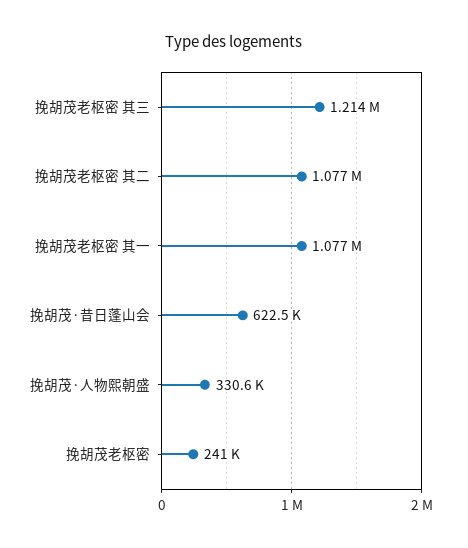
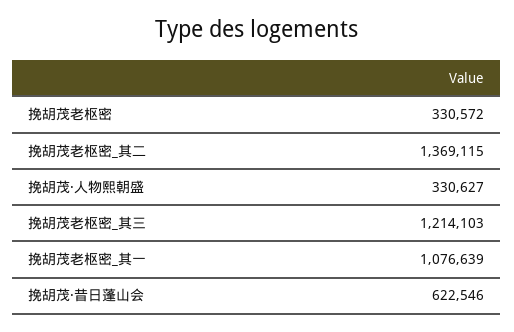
  {
    "挽胡茂老枢密 其三": 1214103,
-   "挽胡茂老枢密 其二": 1077000,
+   "挽胡茂老枢密 其二": 1369115,
    "挽胡茂老枢密 其一": 1076639,
    "挽胡茂·昔日蓬山会": 622546,
    "挽胡茂·人物熙朝盛": 330627,
-   "挽胡茂老枢密": 241000
+   "挽胡茂老枢密": 330572
  }

